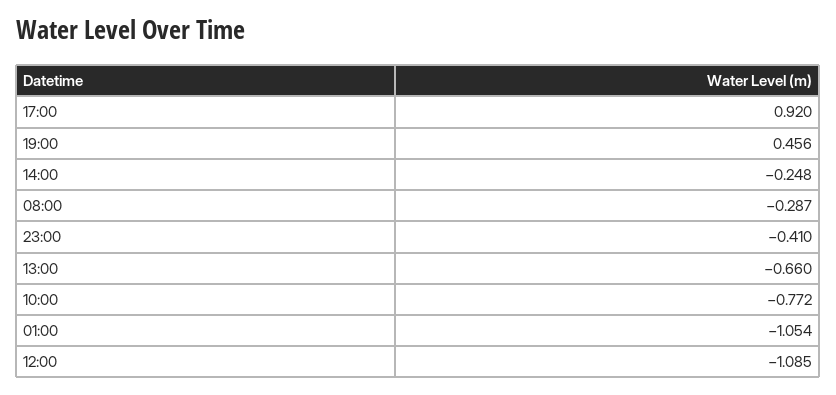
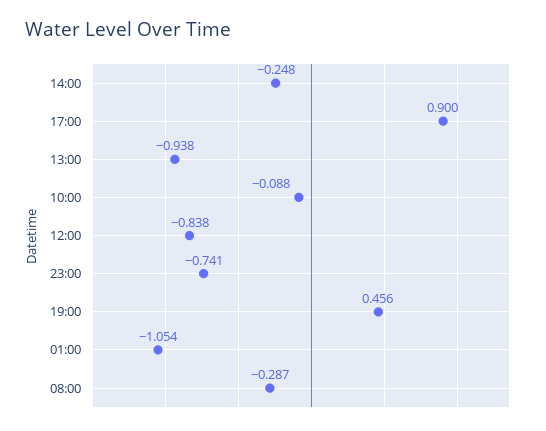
  {
-   "17:00": 0.92,
+   "17:00": 0.9,
    "19:00": 0.456,
    "14:00": -0.248,
    "08:00": -0.287,
-   "23:00": -0.41,
+   "23:00": -0.741,
-   "13:00": -0.66,
+   "13:00": -0.938,
-   "10:00": -0.772,
+   "10:00": -0.088,
    "01:00": -1.054,
-   "12:00": -1.085
+   "12:00": -0.838
  }

